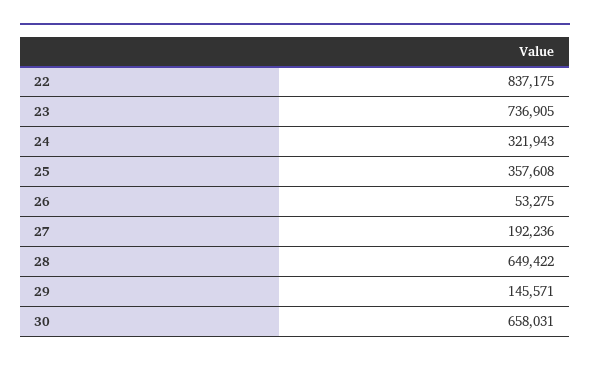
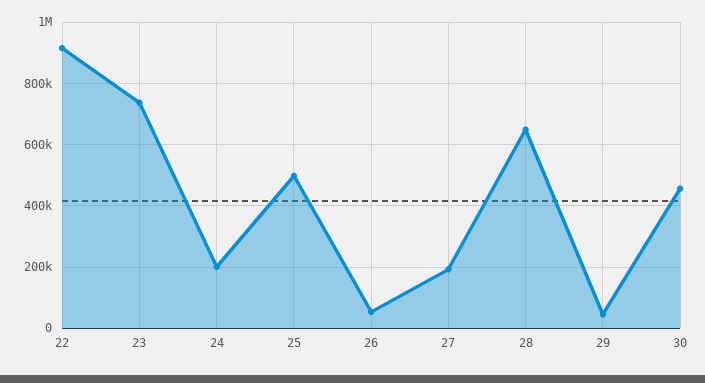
  {
-   "22": 837175,
+   "22": 920000,
    "23": 736905,
-   "24": 321943,
+   "24": 200000,
-   "25": 357608,
+   "25": 500000,
    "26": 53275,
    "27": 192236,
    "28": 649422,
-   "29": 145571,
+   "29": 40000,
-   "30": 658031
+   "30": 460000
  }

